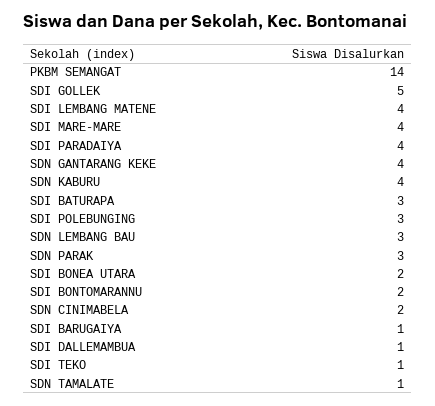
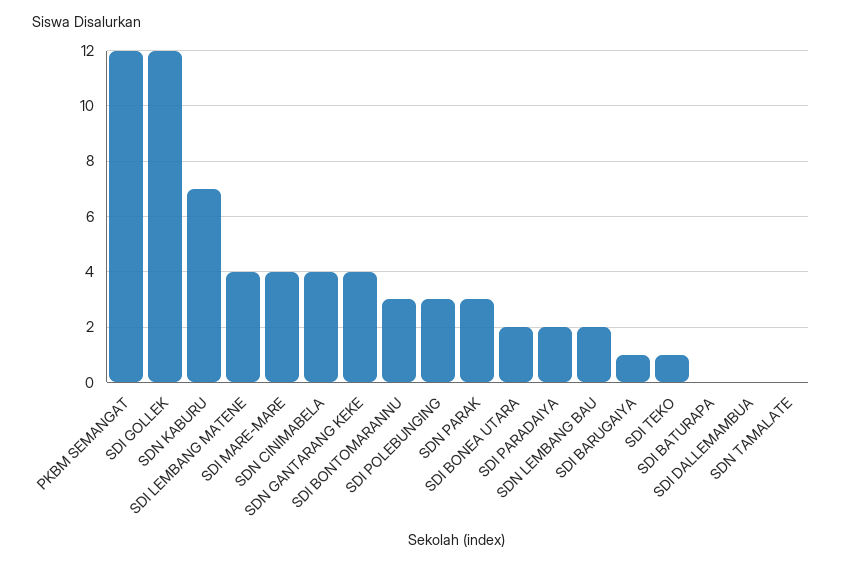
  {
-   "PKBM SEMANGAT": 14,
+   "PKBM SEMANGAT": 12,
-   "SDI GOLLEK": 5,
+   "SDI GOLLEK": 12,
    "SDI LEMBANG MATENE": 4,
    "SDI MARE-MARE": 4,
-   "SDI PARADAIYA": 4,
+   "SDI PARADAIYA": 2,
    "SDN GANTARANG KEKE": 4,
-   "SDN KABURU": 4,
+   "SDN KABURU": 7,
-   "SDI BATURAPA": 3,
+   "SDI BATURAPA": 0,
    "SDI POLEBUNGING": 3,
-   "SDN LEMBANG BAU": 3,
+   "SDN LEMBANG BAU": 2,
    "SDN PARAK": 3,
    "SDI BONEA UTARA": 2,
-   "SDI BONTOMARANNU": 2,
+   "SDI BONTOMARANNU": 3,
-   "SDN CINIMABELA": 2,
+   "SDN CINIMABELA": 4,
    "SDI BARUGAIYA": 1,
-   "SDI DALLEMAMBUA": 1,
+   "SDI DALLEMAMBUA": 0,
    "SDI TEKO": 1,
-   "SDN TAMALATE": 1
+   "SDN TAMALATE": 0
  }

